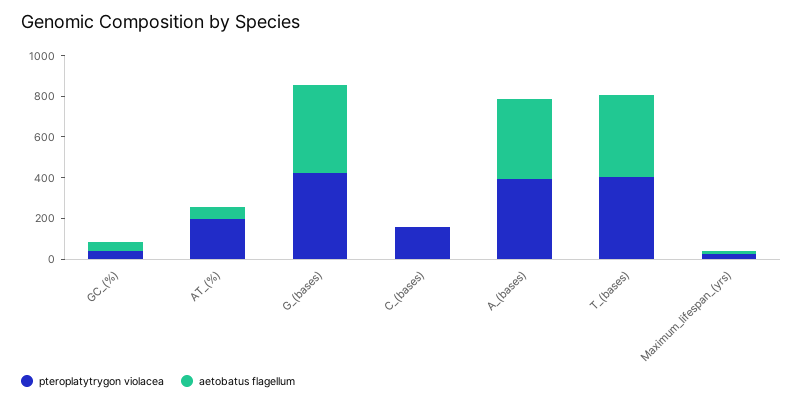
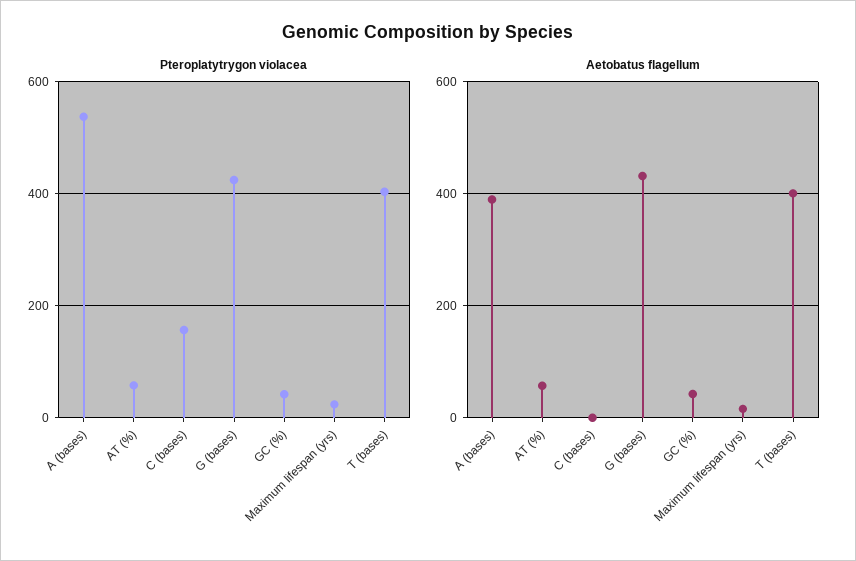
  {
    "pteroplatytrygon violacea": {
      "GC_(%)": 40,
-     "AT_(%)": 200,
+     "AT_(%)": 60,
      "G_(bases)": 420,
      "C_(bases)": 160,
-     "A_(bases)": 400,
+     "A_(bases)": 540,
      "T_(bases)": 400,
      "Maximum_lifespan_(yrs)": 20
    },
    "aetobatus flagellum": {
      "GC_(%)": 40,
      "AT_(%)": 60,
      "G_(bases)": 440,
      "C_(bases)": 0,
      "A_(bases)": 400,
      "T_(bases)": 400,
      "Maximum_lifespan_(yrs)": 20
    }
  }

